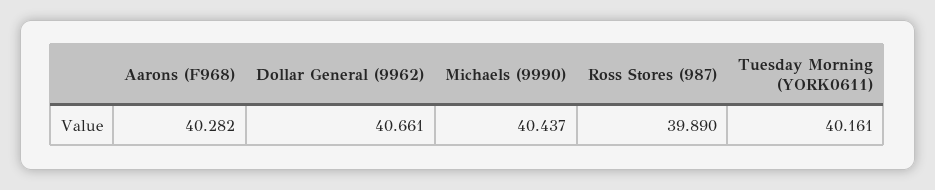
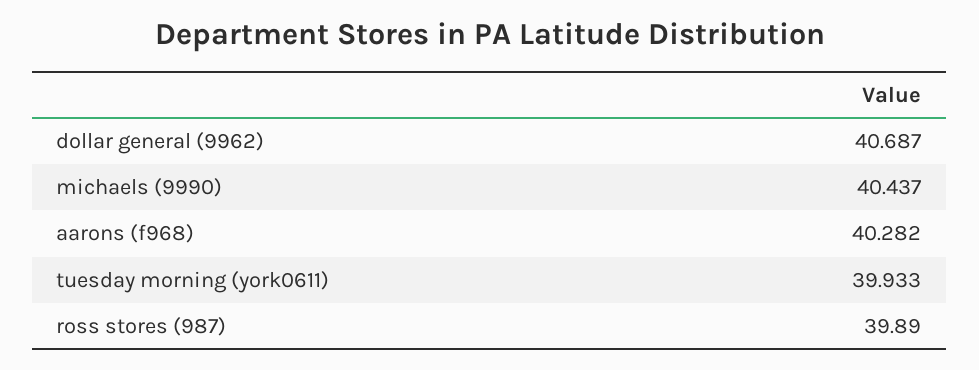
  {
    "Aarons (F968)": 40.282,
-   "Dollar General (9962)": 40.661,
+   "Dollar General (9962)": 40.687,
    "Michaels (9990)": 40.437,
    "Ross Stores (987)": 39.89,
-   "Tuesday Morning (YORK0611)": 40.161
+   "Tuesday Morning (YORK0611)": 39.933
  }

